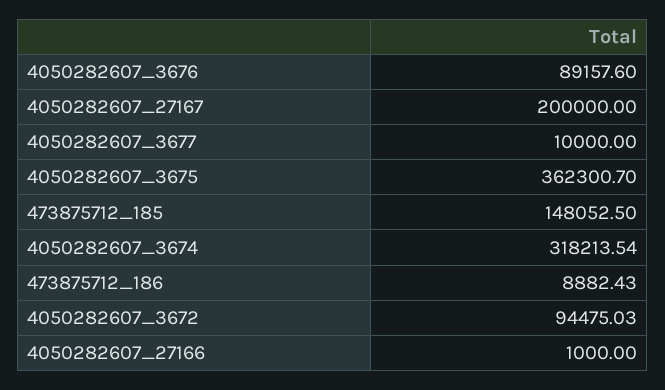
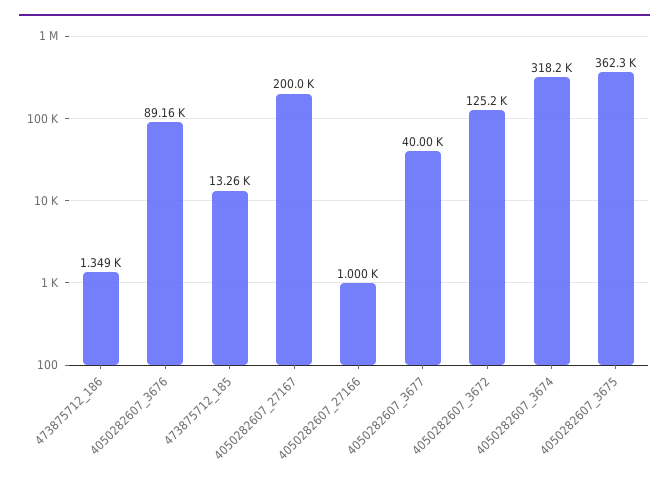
  {
    "4050282607_3676": 89157.6,
    "4050282607_27167": 200000,
-   "4050282607_3677": 10000,
+   "4050282607_3677": 40000,
    "4050282607_3675": 362300.7,
-   "473875712_185": 148052.5,
+   "473875712_185": 13260,
    "4050282607_3674": 318213.54,
-   "473875712_186": 8882.43,
+   "473875712_186": 1349,
-   "4050282607_3672": 94475.03,
+   "4050282607_3672": 125200,
    "4050282607_27166": 1000
  }

